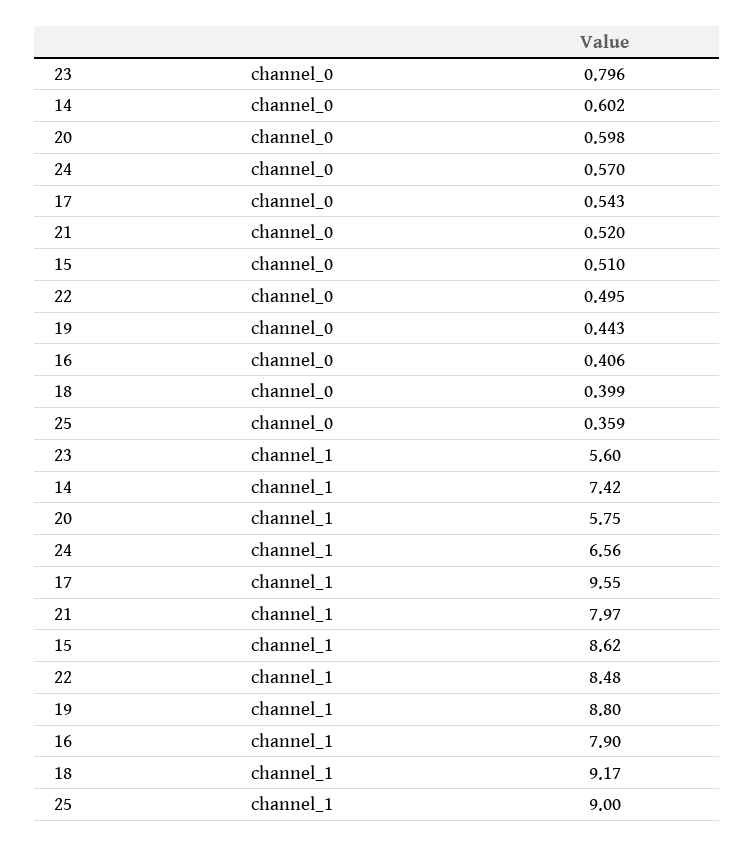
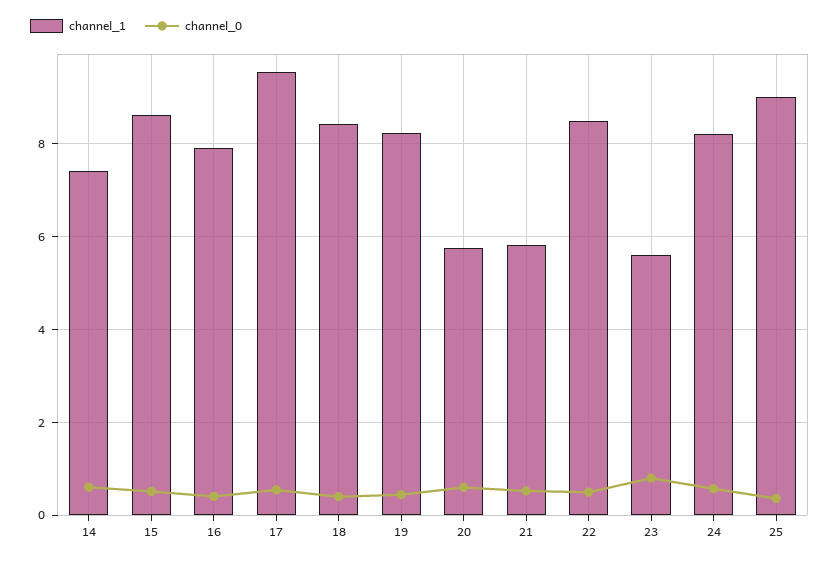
  {
    "channel_0": {
      "23": 0.796,
      "14": 0.602,
      "20": 0.598,
      "24": 0.57,
      "17": 0.543,
      "21": 0.52,
      "15": 0.51,
      "22": 0.495,
      "19": 0.443,
      "16": 0.406,
      "18": 0.399,
      "25": 0.359
    },
    "channel_1": {
      "23": 5.6,
      "14": 7.42,
      "20": 5.75,
-     "24": 6.56,
+     "24": 8.2,
      "17": 9.55,
-     "21": 7.97,
+     "21": 5.8,
      "15": 8.62,
      "22": 8.48,
-     "19": 8.8,
+     "19": 8.2,
      "16": 7.9,
-     "18": 9.17,
+     "18": 8.4,
      "25": 9
    }
  }

